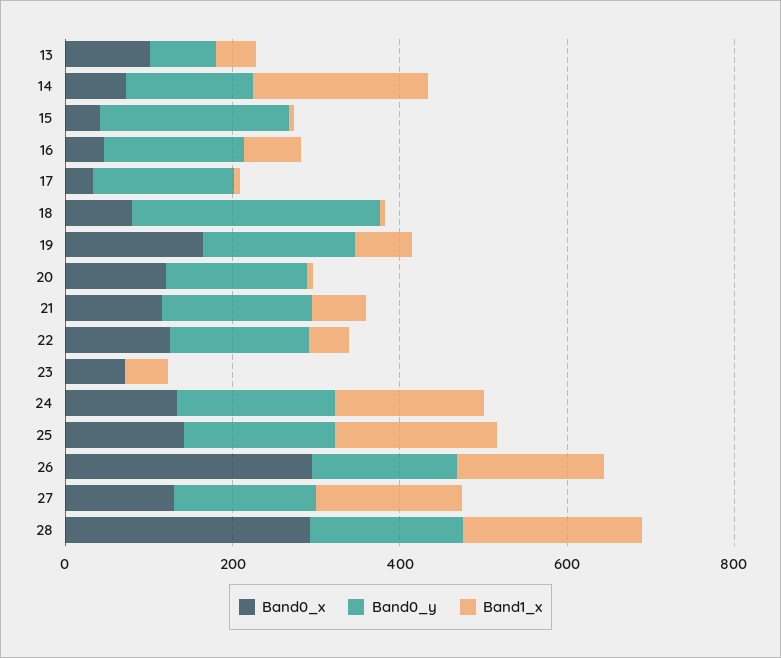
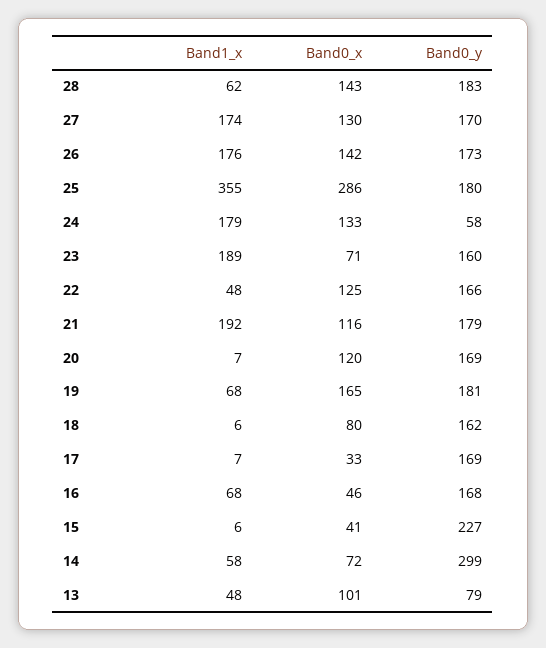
  {
    "Band0_x": {
      "13": 101,
      "14": 72,
      "15": 41,
      "16": 46,
      "17": 33,
      "18": 80,
      "19": 165,
      "20": 120,
      "21": 116,
      "22": 125,
      "23": 71,
      "24": 133,
-     "25": 150,
+     "25": 286,
-     "26": 300,
+     "26": 142,
      "27": 130,
-     "28": 300
+     "28": 143
    },
    "Band0_y": {
      "13": 79,
-     "14": 150,
+     "14": 299,
      "15": 227,
      "16": 168,
      "17": 169,
-     "18": 300,
+     "18": 162,
      "19": 181,
      "20": 169,
      "21": 179,
      "22": 166,
-     "23": 0,
+     "23": 160,
-     "24": 200,
+     "24": 58,
      "25": 180,
      "26": 173,
      "27": 170,
      "28": 183
    },
    "Band1_x": {
      "13": 48,
-     "14": 200,
+     "14": 58,
      "15": 6,
      "16": 68,
      "17": 7,
      "18": 6,
      "19": 68,
      "20": 7,
-     "21": 50,
+     "21": 192,
      "22": 48,
-     "23": 50,
+     "23": 189,
      "24": 179,
-     "25": 200,
+     "25": 355,
      "26": 176,
      "27": 174,
-     "28": 200
+     "28": 62
    }
  }

